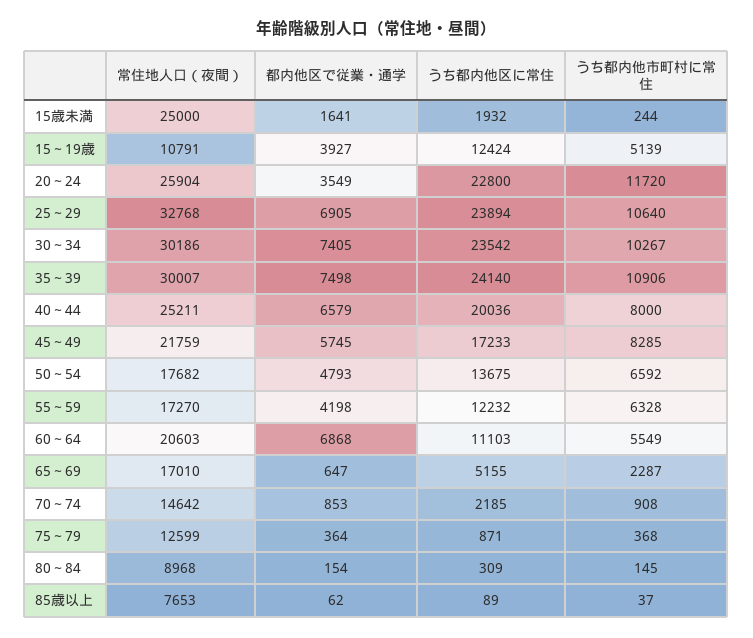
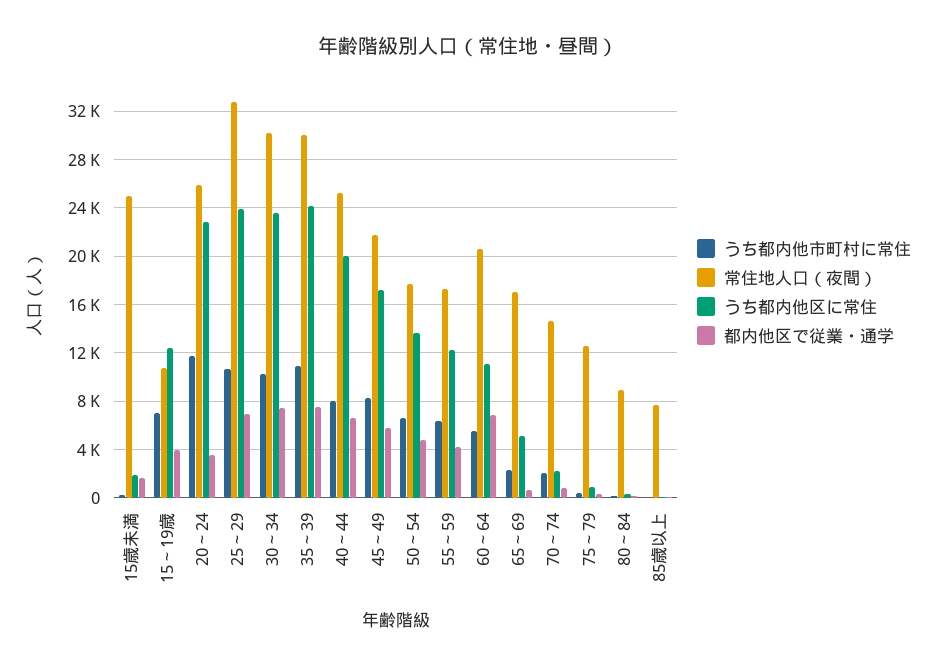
  {
    "常住地人口（夜間）": {
      "15歳未満": 25000,
      "15～19歳": 10791,
      "20～24": 25904,
      "25～29": 32768,
      "30～34": 30186,
      "35～39": 30007,
      "40～44": 25211,
      "45～49": 21759,
      "50～54": 17682,
      "55～59": 17270,
      "60～64": 20603,
      "65～69": 17010,
      "70～74": 14642,
      "75～79": 12599,
      "80～84": 8968,
      "85歳以上": 7653
    },
    "都内他区で従業・通学": {
      "15歳未満": 1641,
      "15～19歳": 3927,
      "20～24": 3549,
      "25～29": 6905,
      "30～34": 7405,
      "35～39": 7498,
      "40～44": 6579,
      "45～49": 5745,
      "50～54": 4793,
      "55～59": 4198,
      "60～64": 6868,
      "65～69": 647,
      "70～74": 853,
      "75～79": 364,
      "80～84": 154,
      "85歳以上": 62
    },
    "うち都内他区に常住": {
      "15歳未満": 1932,
      "15～19歳": 12424,
      "20～24": 22800,
      "25～29": 23894,
      "30～34": 23542,
      "35～39": 24140,
      "40～44": 20036,
      "45～49": 17233,
      "50～54": 13675,
      "55～59": 12232,
      "60～64": 11103,
      "65～69": 5155,
      "70～74": 2185,
      "75～79": 871,
      "80～84": 309,
      "85歳以上": 89
    },
    "うち都内他市町村に常住": {
      "15歳未満": 244,
-     "15～19歳": 5139,
+     "15～19歳": 7000,
      "20～24": 11720,
      "25～29": 10640,
      "30～34": 10267,
      "35～39": 10906,
      "40～44": 8000,
      "45～49": 8285,
      "50～54": 6592,
      "55～59": 6328,
      "60～64": 5549,
      "65～69": 2287,
-     "70～74": 908,
+     "70～74": 2000,
      "75～79": 368,
      "80～84": 145,
      "85歳以上": 37
    }
  }

